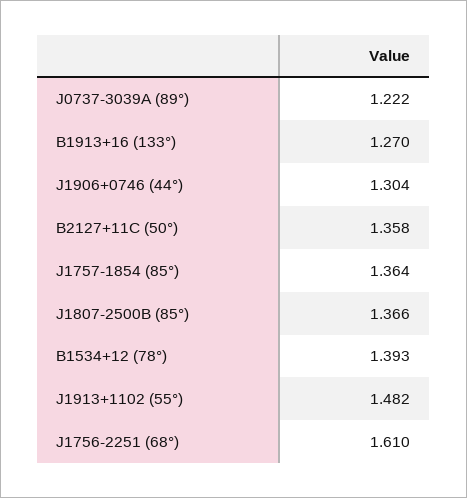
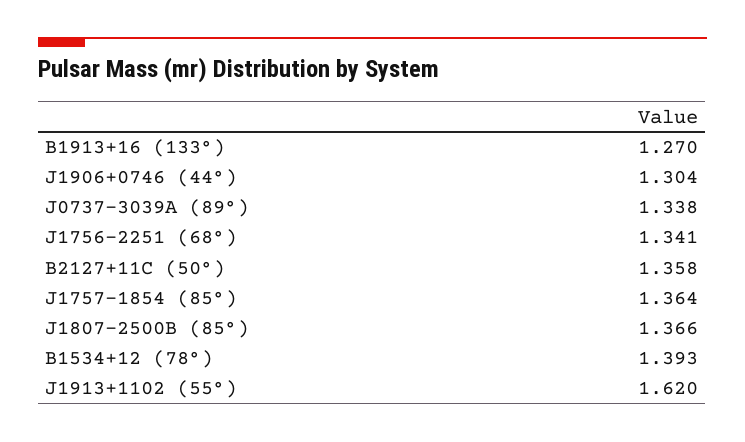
  {
-   "J0737-3039A (89°)": 1.222,
+   "J0737-3039A (89°)": 1.338,
    "B1913+16 (133°)": 1.27,
    "J1906+0746 (44°)": 1.304,
    "B2127+11C (50°)": 1.358,
    "J1757-1854 (85°)": 1.364,
    "J1807-2500B (85°)": 1.366,
    "B1534+12 (78°)": 1.393,
-   "J1913+1102 (55°)": 1.482,
+   "J1913+1102 (55°)": 1.62,
-   "J1756-2251 (68°)": 1.61
+   "J1756-2251 (68°)": 1.341
  }

